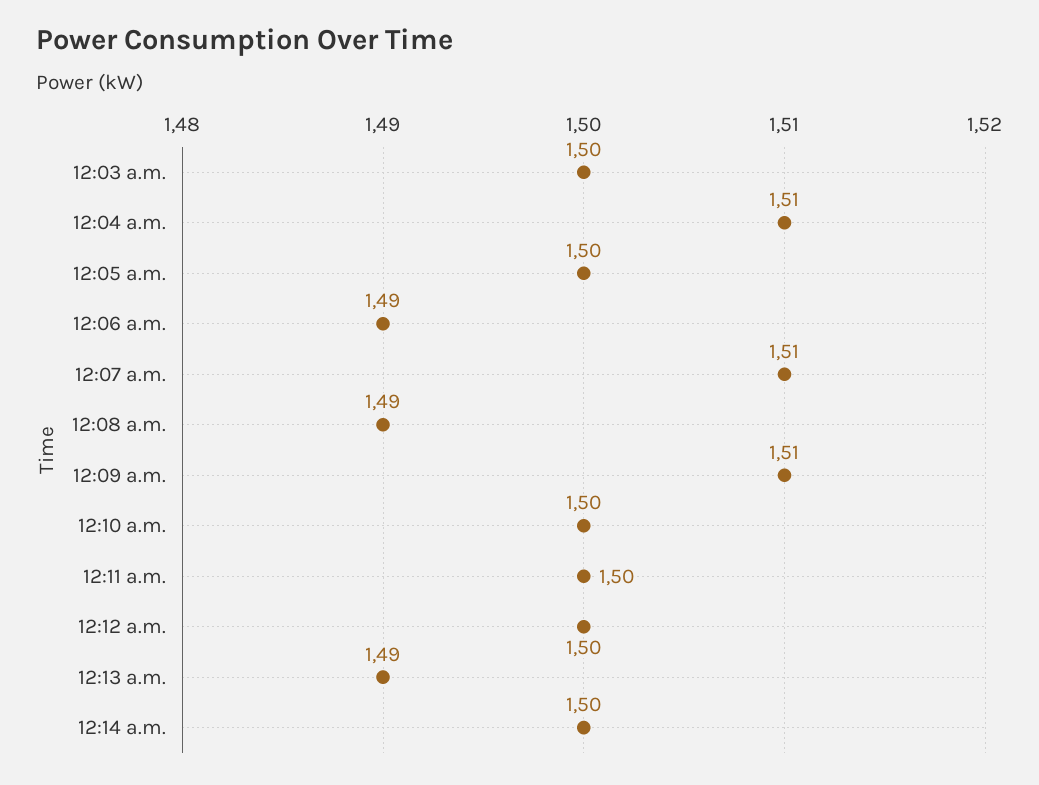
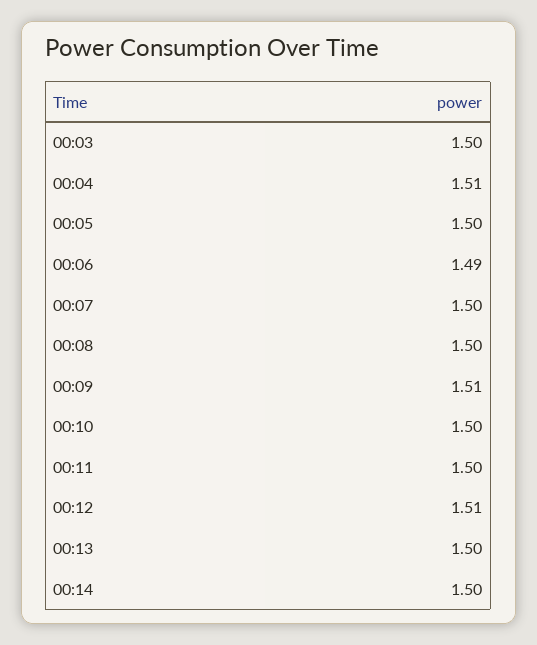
  {
    "12:03 a.m.": 1.5,
    "12:04 a.m.": 1.51,
    "12:05 a.m.": 1.5,
    "12:06 a.m.": 1.49,
-   "12:07 a.m.": 1.51,
+   "12:07 a.m.": 1.5,
-   "12:08 a.m.": 1.49,
+   "12:08 a.m.": 1.5,
    "12:09 a.m.": 1.51,
    "12:10 a.m.": 1.5,
    "12:11 a.m.": 1.5,
-   "12:12 a.m.": 1.5,
+   "12:12 a.m.": 1.51,
-   "12:13 a.m.": 1.49,
+   "12:13 a.m.": 1.5,
    "12:14 a.m.": 1.5
  }

